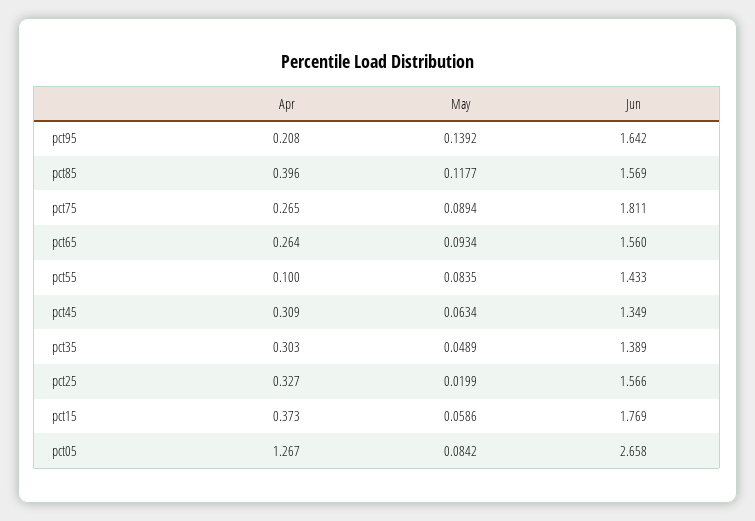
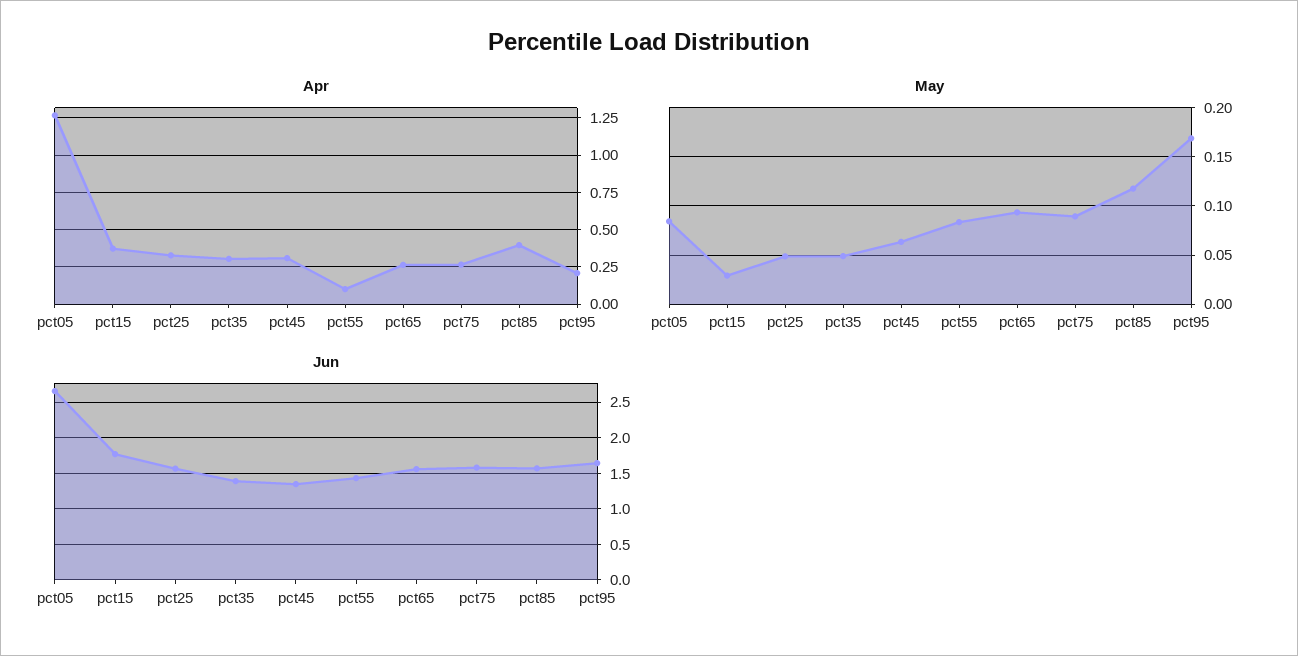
  {
    "Apr": {
      "pct95": 0.208,
      "pct85": 0.396,
      "pct75": 0.265,
      "pct65": 0.264,
      "pct55": 0.1,
      "pct45": 0.309,
      "pct35": 0.303,
      "pct25": 0.327,
      "pct15": 0.373,
      "pct05": 1.267
    },
    "May": {
-     "pct95": 0.1392,
+     "pct95": 0.17,
      "pct85": 0.1177,
      "pct75": 0.0894,
      "pct65": 0.0934,
      "pct55": 0.0835,
      "pct45": 0.0634,
      "pct35": 0.0489,
-     "pct25": 0.0199,
+     "pct25": 0.05,
-     "pct15": 0.0586,
+     "pct15": 0.03,
      "pct05": 0.0842
    },
    "Jun": {
      "pct95": 1.642,
      "pct85": 1.569,
-     "pct75": 1.811,
+     "pct75": 1.6,
      "pct65": 1.56,
      "pct55": 1.433,
      "pct45": 1.349,
      "pct35": 1.389,
      "pct25": 1.566,
      "pct15": 1.769,
      "pct05": 2.658
    }
  }

